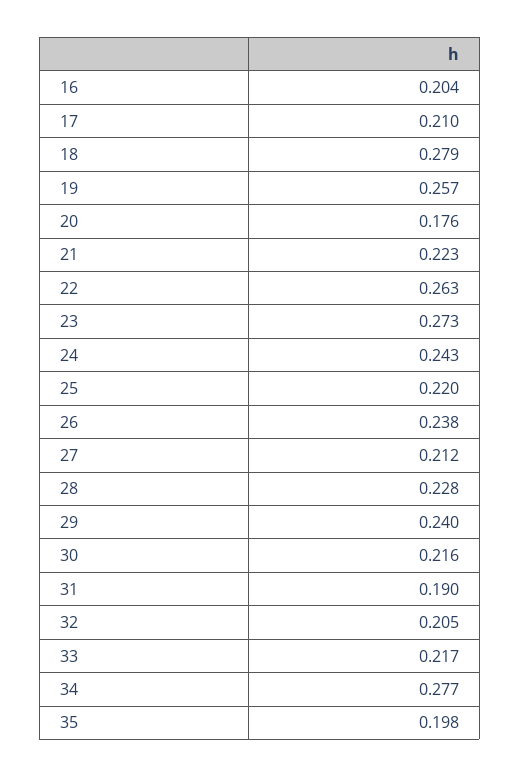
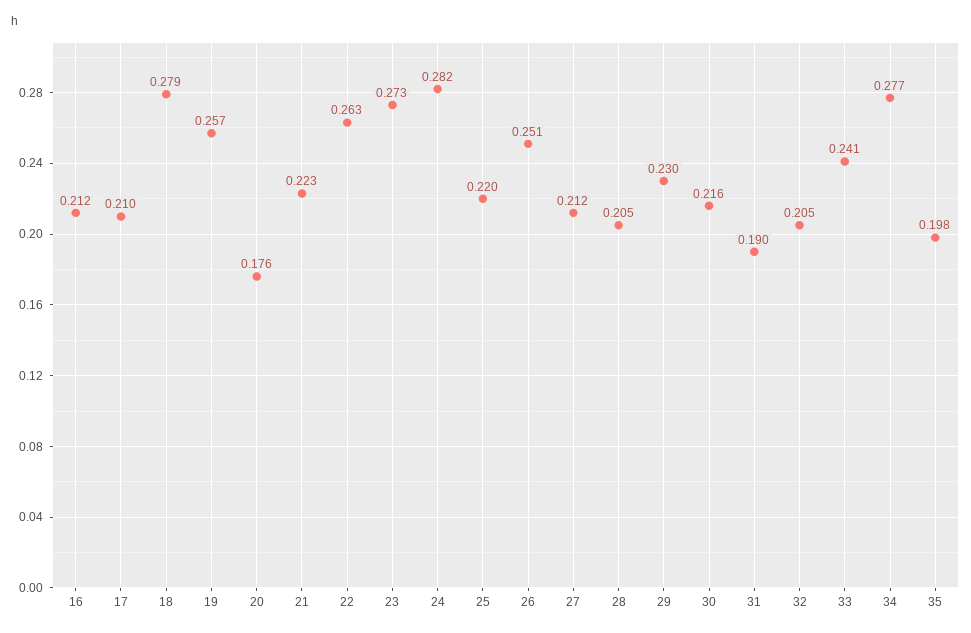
  {
-   "16": 0.204,
+   "16": 0.212,
    "17": 0.21,
    "18": 0.279,
    "19": 0.257,
    "20": 0.176,
    "21": 0.223,
    "22": 0.263,
    "23": 0.273,
-   "24": 0.243,
+   "24": 0.282,
    "25": 0.22,
-   "26": 0.238,
+   "26": 0.251,
    "27": 0.212,
-   "28": 0.228,
+   "28": 0.205,
-   "29": 0.24,
+   "29": 0.23,
    "30": 0.216,
    "31": 0.19,
    "32": 0.205,
-   "33": 0.217,
+   "33": 0.241,
    "34": 0.277,
    "35": 0.198
  }

